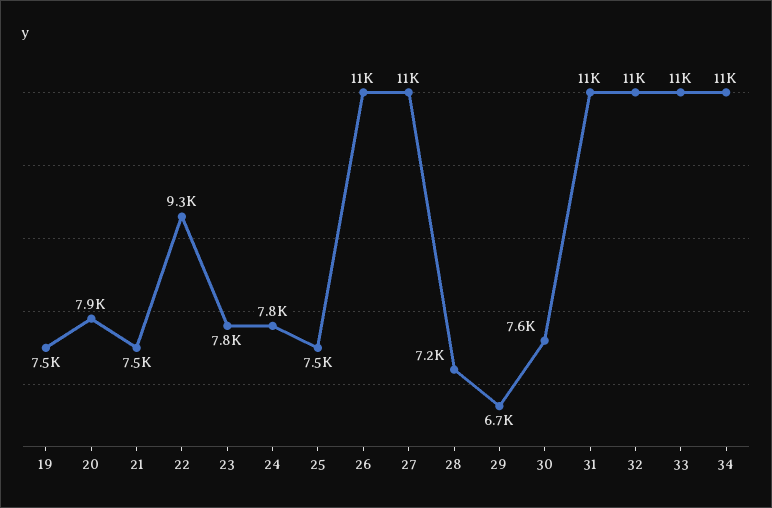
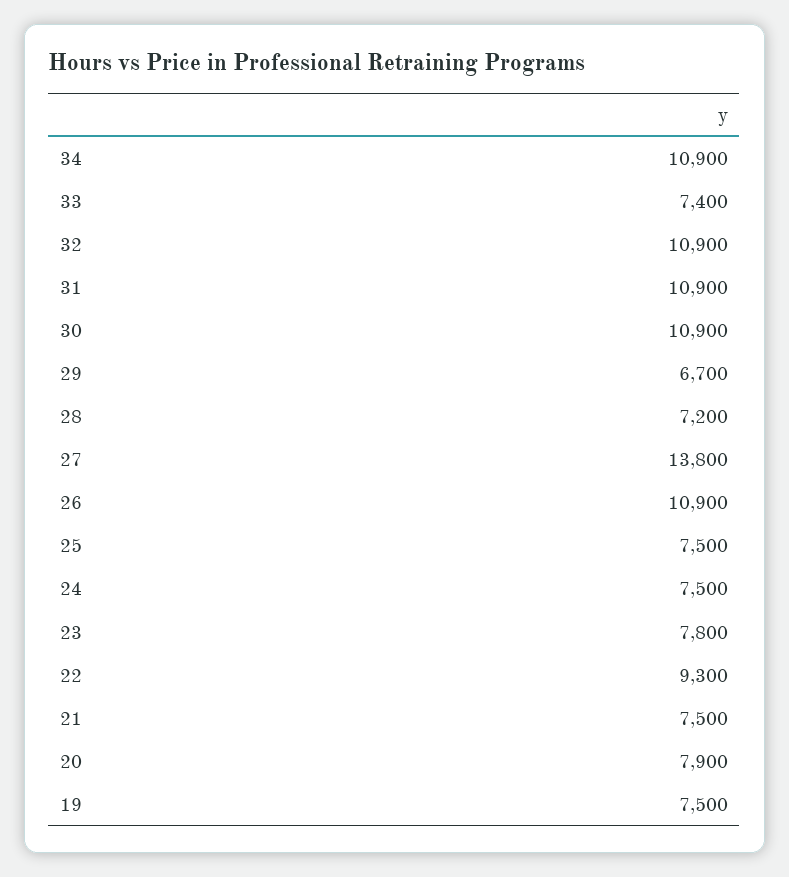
  {
    "19": 7500,
    "20": 7900,
    "21": 7500,
    "22": 9300,
    "23": 7800,
-   "24": 7800,
+   "24": 7500,
    "25": 7500,
    "26": 10900,
-   "27": 11000,
+   "27": 13800,
    "28": 7200,
    "29": 6700,
-   "30": 7600,
+   "30": 10900,
    "31": 10900,
    "32": 10900,
-   "33": 11000,
+   "33": 7400,
    "34": 10900
  }

